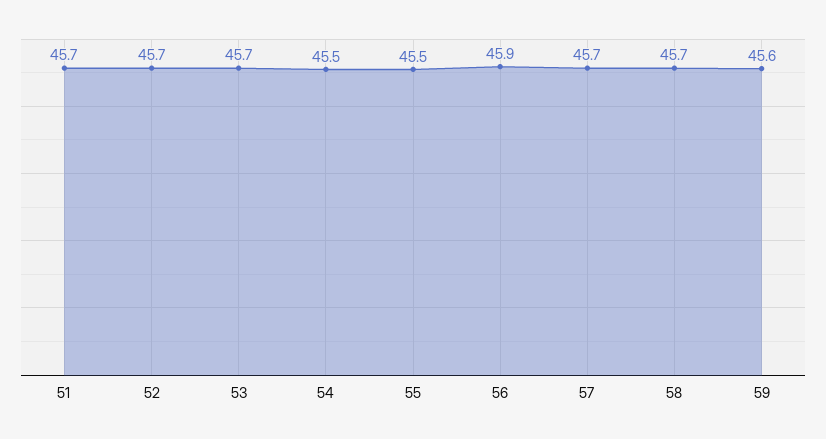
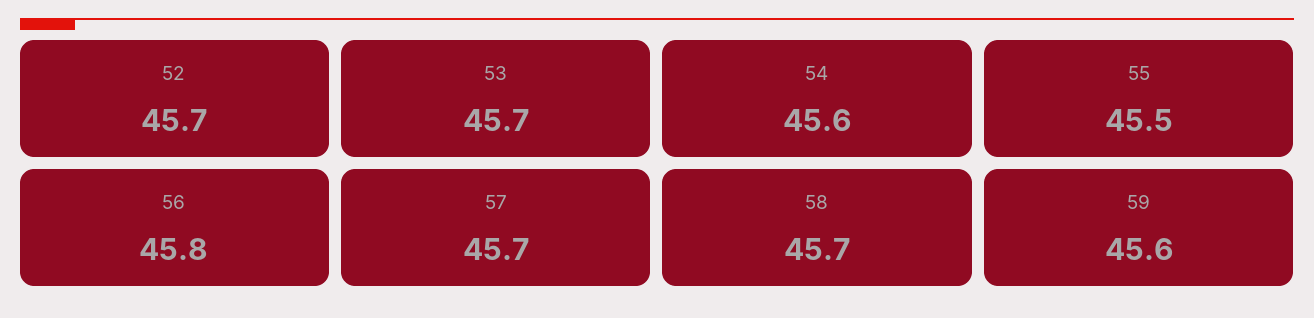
  {
-   "51": 45.7,
    "52": 45.7,
    "53": 45.7,
-   "54": 45.5,
+   "54": 45.6,
    "55": 45.5,
-   "56": 45.9,
+   "56": 45.8,
    "57": 45.7,
    "58": 45.7,
    "59": 45.6
  }

